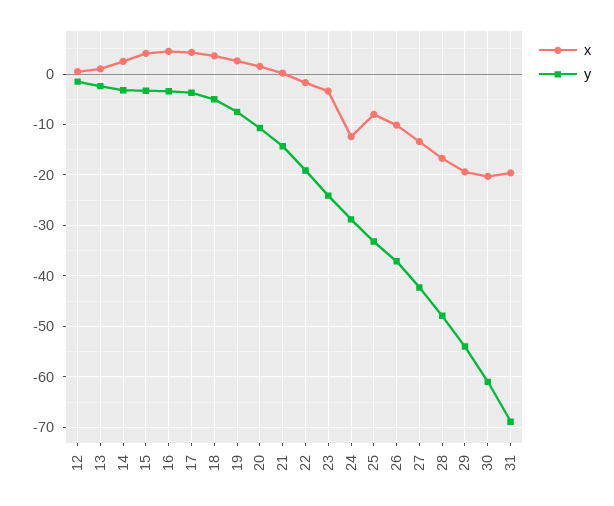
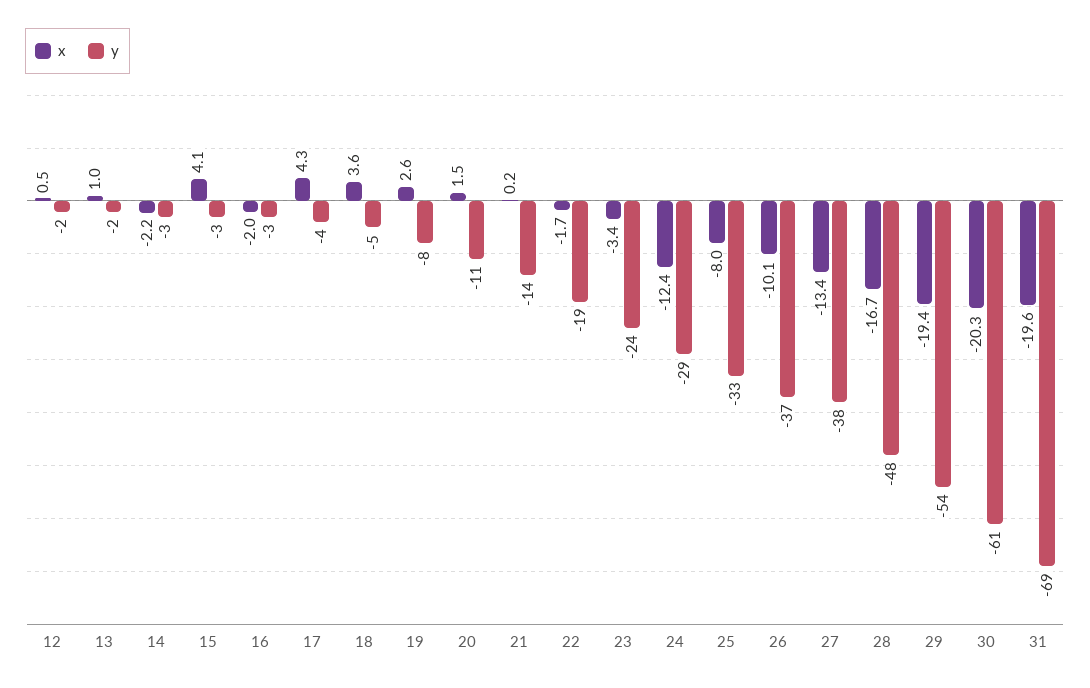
  {
    "x": {
      "12": 0.5,
      "13": 1,
-     "14": 2,
+     "14": -2.2,
      "15": 4.1,
-     "16": 4,
+     "16": -2,
      "17": 4.3,
      "18": 3.6,
      "19": 2.6,
      "20": 1.5,
      "21": 0.2,
      "22": -1.7,
      "23": -3.4,
      "24": -12.4,
      "25": -8,
      "26": -10.1,
      "27": -13.4,
      "28": -16.7,
      "29": -19.4,
      "30": -20.3,
      "31": -19.6
    },
    "y": {
      "12": -2,
      "13": -2,
      "14": -3,
      "15": -3,
      "16": -3,
      "17": -4,
      "18": -5,
      "19": -8,
      "20": -11,
      "21": -14,
      "22": -19,
      "23": -24,
      "24": -29,
      "25": -33,
      "26": -37,
-     "27": -42,
+     "27": -38,
      "28": -48,
      "29": -54,
      "30": -61,
      "31": -69
    }
  }

